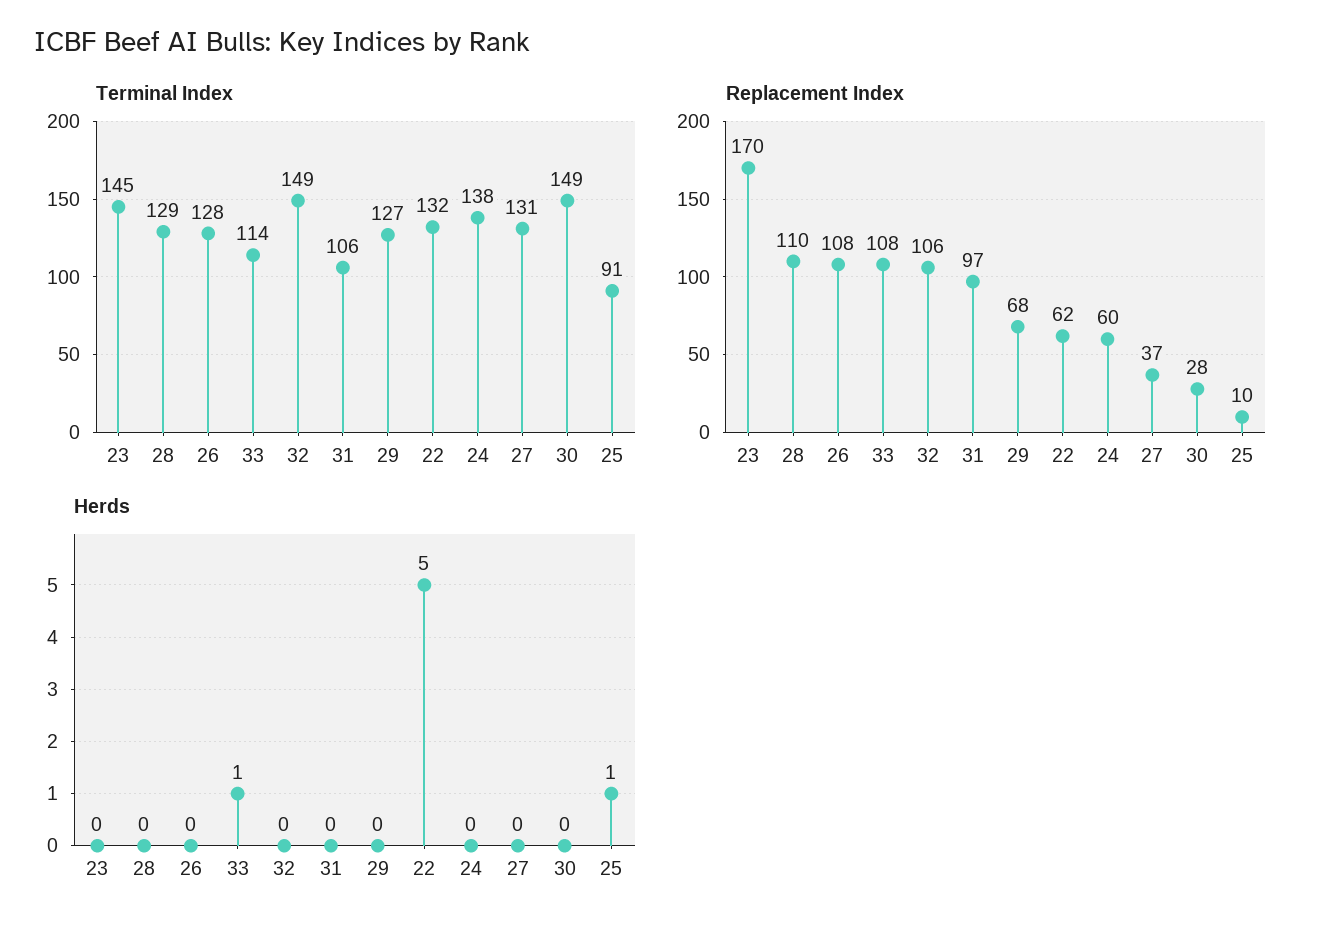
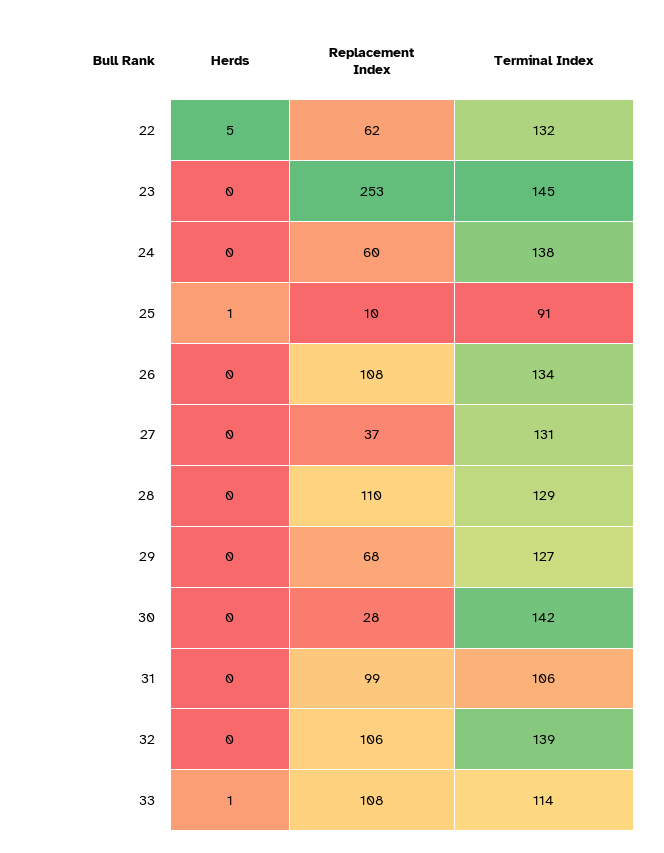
  {
    "Terminal Index": {
      "23": 145,
      "28": 129,
-     "26": 128,
+     "26": 134,
      "33": 114,
-     "32": 149,
+     "32": 139,
      "31": 106,
      "29": 127,
      "22": 132,
      "24": 138,
      "27": 131,
-     "30": 149,
+     "30": 142,
      "25": 91
    },
    "Replacement Index": {
-     "23": 170,
+     "23": 253,
      "28": 110,
      "26": 108,
      "33": 108,
      "32": 106,
-     "31": 97,
+     "31": 99,
      "29": 68,
      "22": 62,
      "24": 60,
      "27": 37,
      "30": 28,
      "25": 10
    },
    "Herds": {
      "23": 0,
      "28": 0,
      "26": 0,
      "33": 1,
      "32": 0,
      "31": 0,
      "29": 0,
      "22": 5,
      "24": 0,
      "27": 0,
      "30": 0,
      "25": 1
    }
  }

